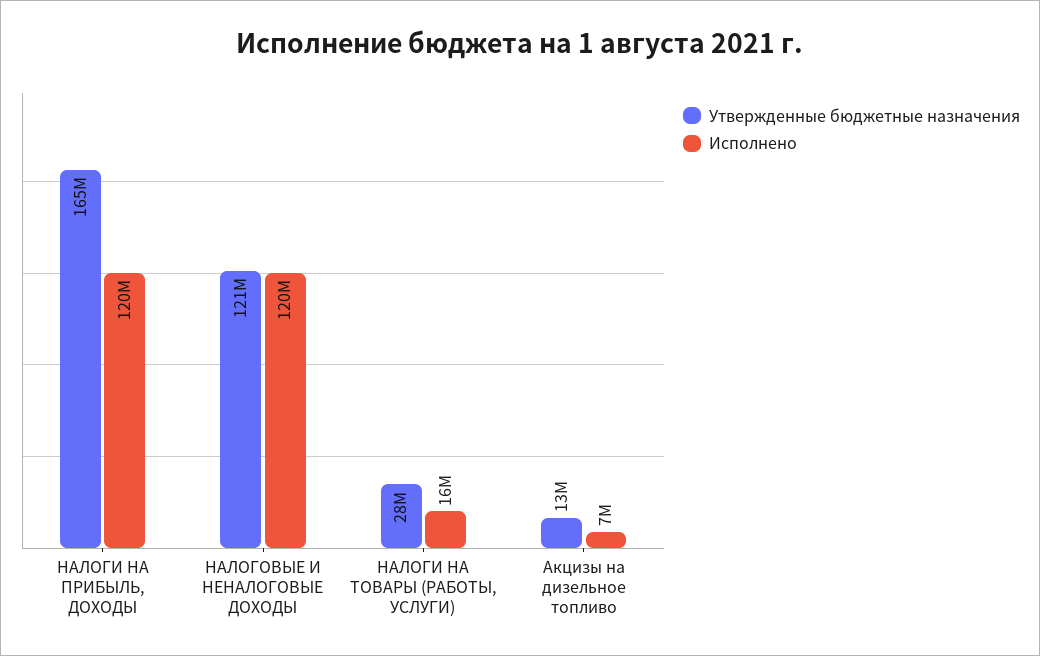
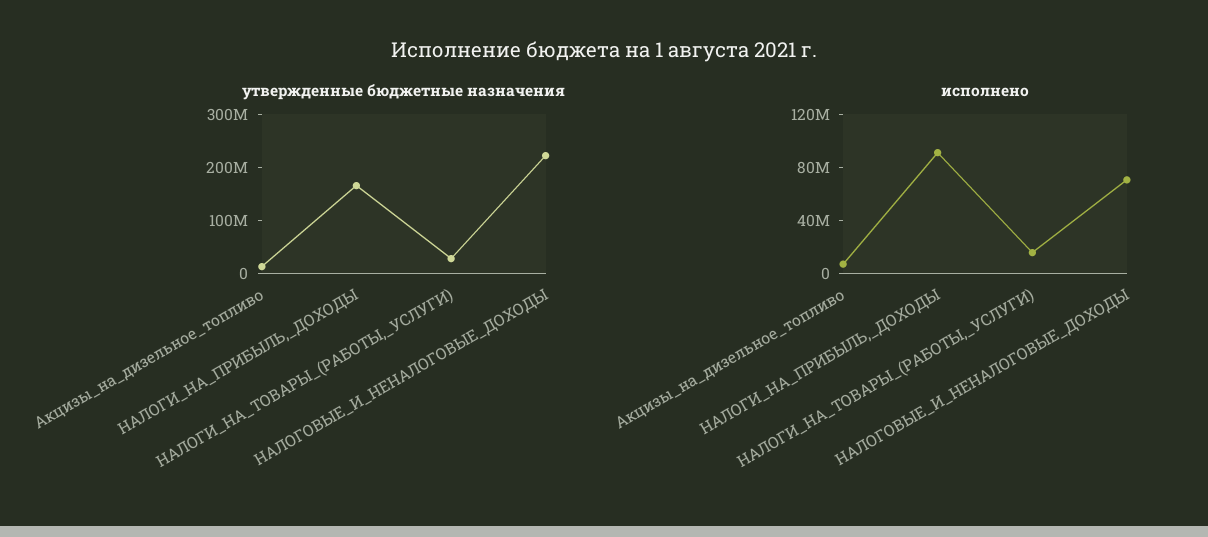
  {
    "Утвержденные бюджетные назначения": {
      "НАЛОГИ НА ПРИБЫЛЬ, ДОХОДЫ": 165000000,
-     "НАЛОГОВЫЕ И НЕНАЛОГОВЫЕ ДОХОДЫ": 121000000,
+     "НАЛОГОВЫЕ И НЕНАЛОГОВЫЕ ДОХОДЫ": 220000000,
      "НАЛОГИ НА ТОВАРЫ (РАБОТЫ, УСЛУГИ)": 28000000,
      "Акцизы на дизельное топливо": 13000000
    },
    "Исполнено": {
-     "НАЛОГИ НА ПРИБЫЛЬ, ДОХОДЫ": 120000000,
+     "НАЛОГИ НА ПРИБЫЛЬ, ДОХОДЫ": 90000000,
-     "НАЛОГОВЫЕ И НЕНАЛОГОВЫЕ ДОХОДЫ": 120000000,
+     "НАЛОГОВЫЕ И НЕНАЛОГОВЫЕ ДОХОДЫ": 70000000,
      "НАЛОГИ НА ТОВАРЫ (РАБОТЫ, УСЛУГИ)": 16000000,
      "Акцизы на дизельное топливо": 7000000
    }
  }

